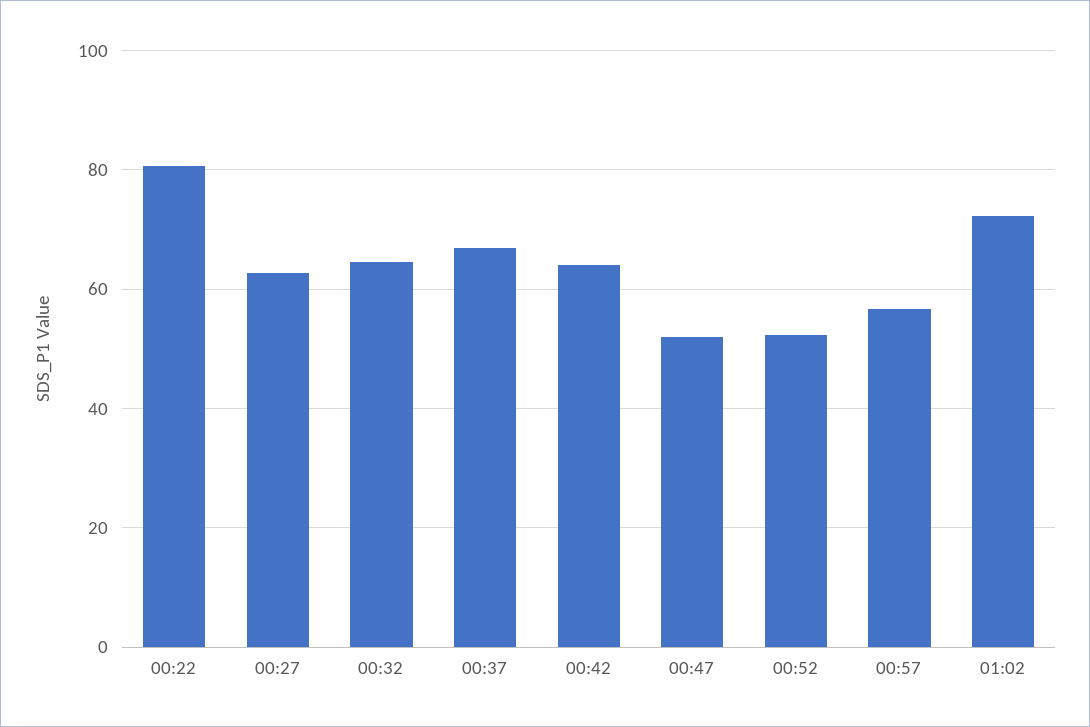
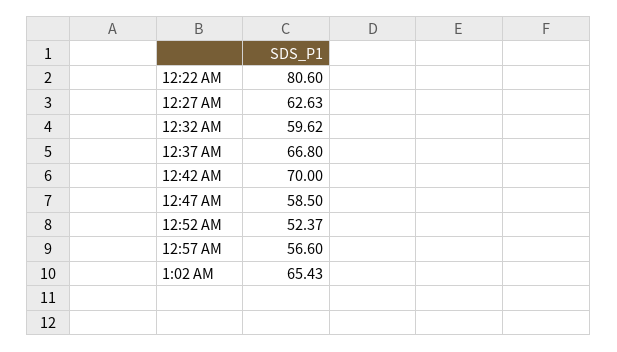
  {
    "00:22": 80.6,
    "00:27": 62.63,
-   "00:32": 64,
+   "00:32": 59.62,
    "00:37": 66.8,
-   "00:42": 64,
+   "00:42": 70,
-   "00:47": 52,
+   "00:47": 58.5,
    "00:52": 52.37,
    "00:57": 56.6,
-   "01:02": 72
+   "01:02": 65.43
  }

